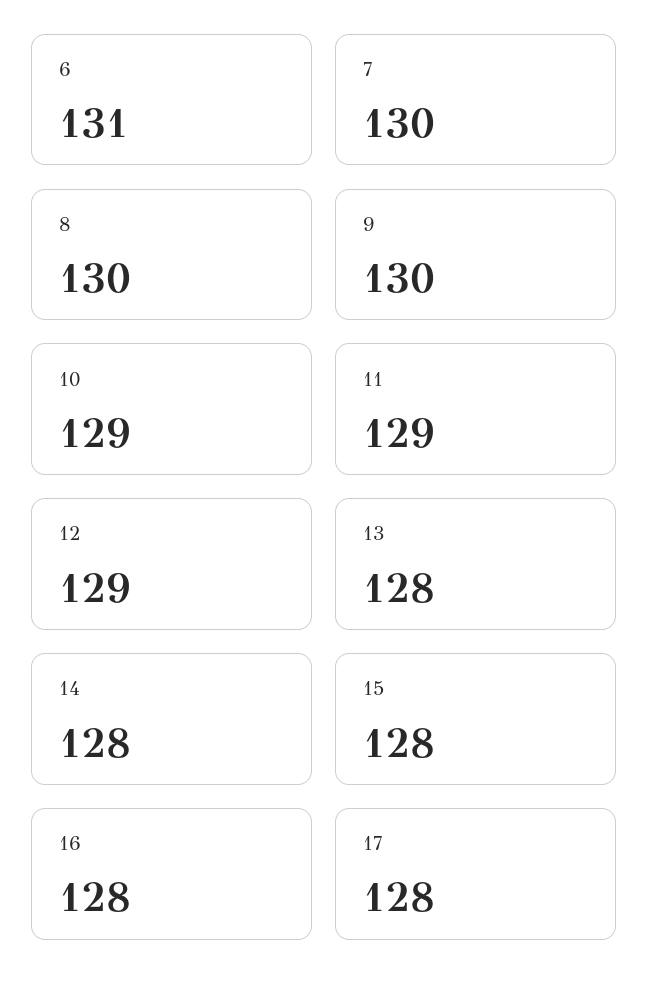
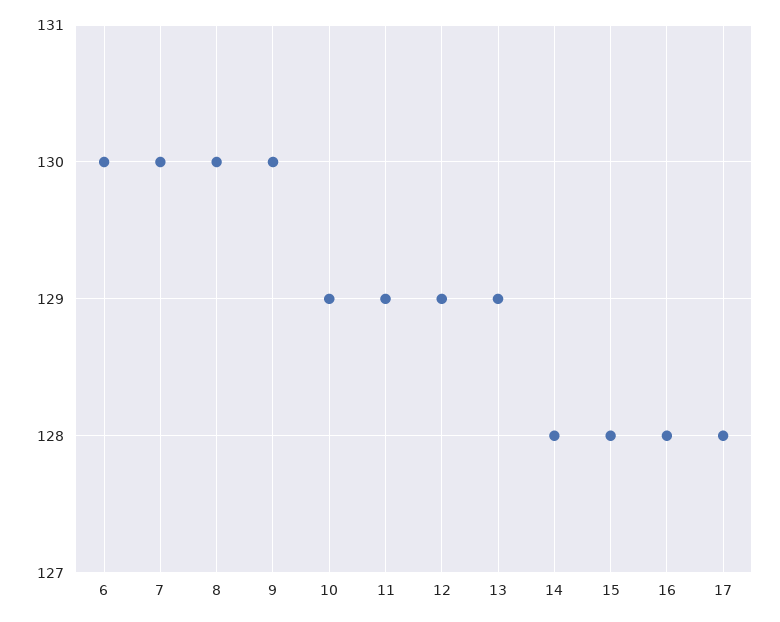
  {
-   "6": 131,
+   "6": 130,
    "7": 130,
    "8": 130,
    "9": 130,
    "10": 129,
    "11": 129,
    "12": 129,
-   "13": 128,
+   "13": 129,
    "14": 128,
    "15": 128,
    "16": 128,
    "17": 128
  }

